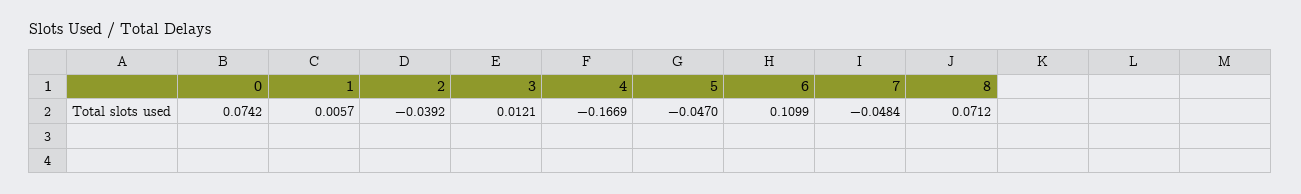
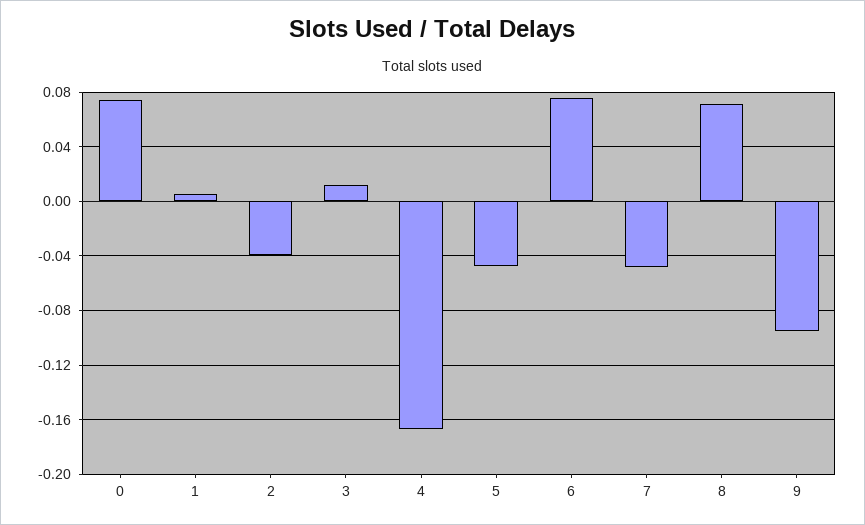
  {
    "0": 0.0742,
    "1": 0.0057,
    "2": -0.0392,
    "3": 0.0121,
    "4": -0.1669,
    "5": -0.047,
-   "6": 0.1099,
+   "6": 0.075,
    "7": -0.0484,
-   "8": 0.0712
+   "8": 0.0712,
+   "9": -0.095
  }

